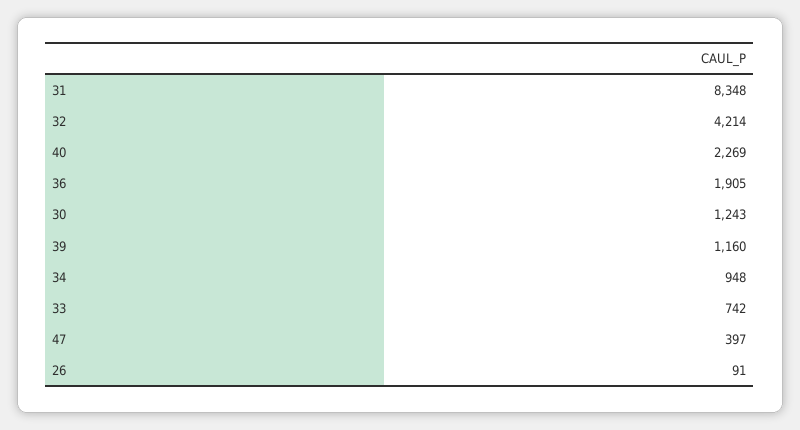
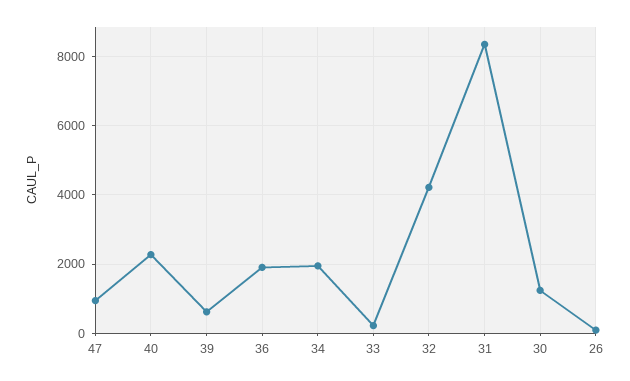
  {
    "31": 8348,
    "32": 4214,
    "40": 2269,
    "36": 1905,
    "30": 1243,
-   "39": 1160,
+   "39": 600,
-   "34": 948,
+   "34": 2000,
-   "33": 742,
+   "33": 200,
-   "47": 397,
+   "47": 1000,
    "26": 91
  }

